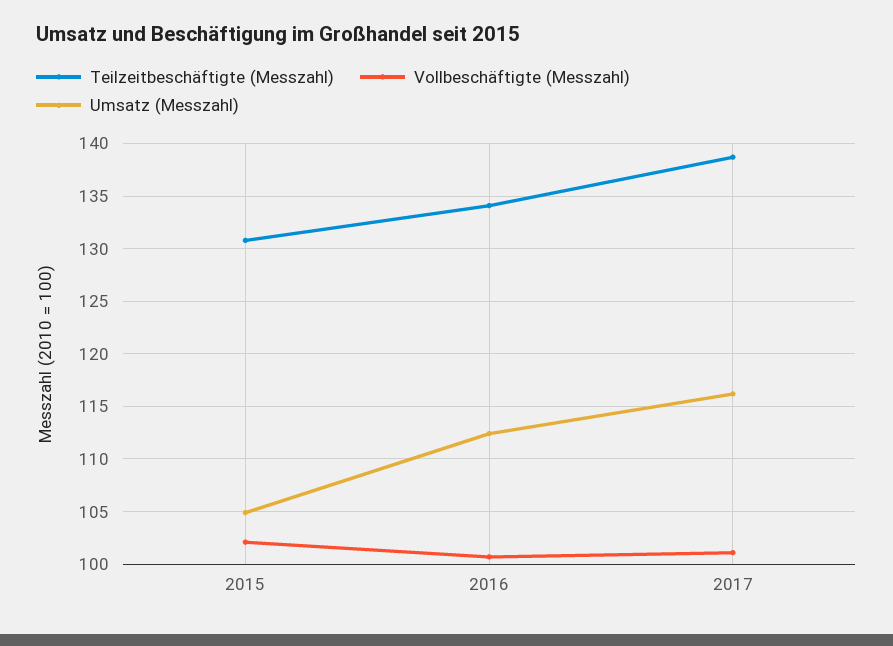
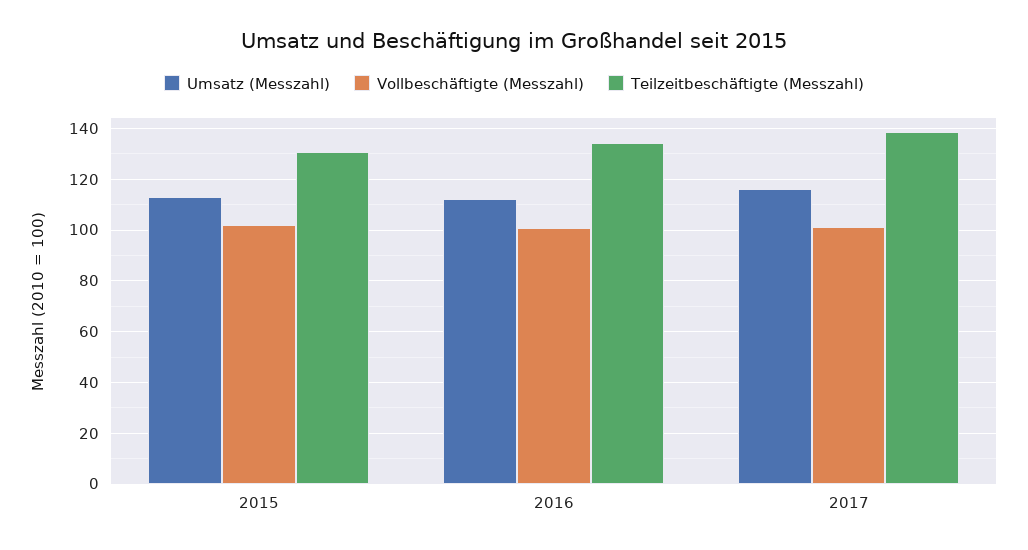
  {
    "Teilzeitbeschäftigte (Messzahl)": {
      "2015": 131,
      "2016": 134,
      "2017": 139
    },
    "Vollbeschäftigte (Messzahl)": {
      "2015": 102,
      "2016": 101,
      "2017": 101
    },
    "Umsatz (Messzahl)": {
-     "2015": 105,
+     "2015": 112.5,
      "2016": 112,
      "2017": 116
    }
  }

